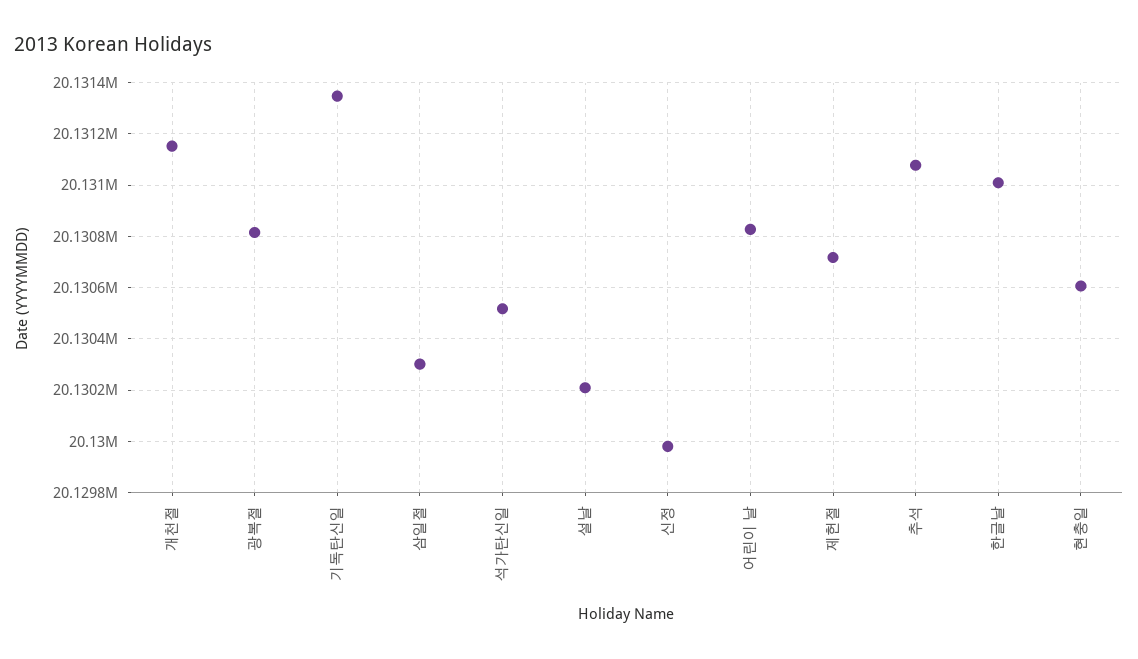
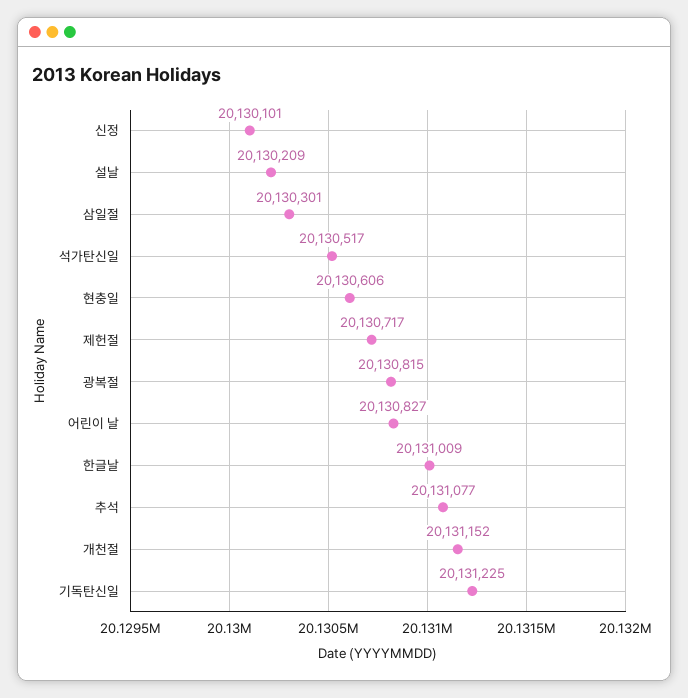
  {
    "개천절": 20131152,
    "광복절": 20130815,
-   "기독탄신일": 20131350,
+   "기독탄신일": 20131225,
    "삼일절": 20130301,
    "석가탄신일": 20130517,
    "설날": 20130209,
-   "신정": 20129975,
+   "신정": 20130101,
    "어린이 날": 20130827,
    "제헌절": 20130717,
    "추석": 20131077,
    "한글날": 20131009,
    "현충일": 20130606
  }

